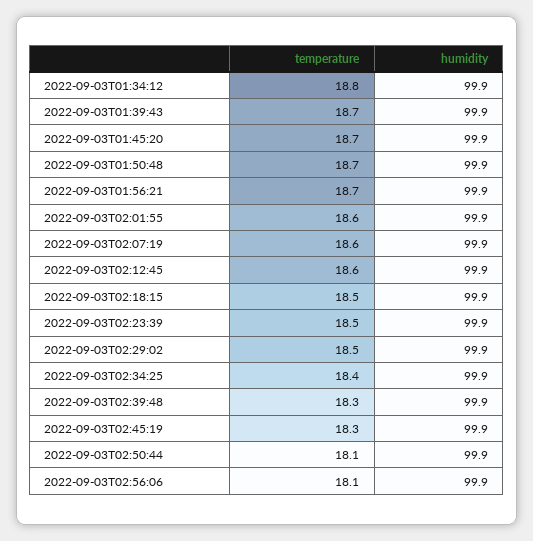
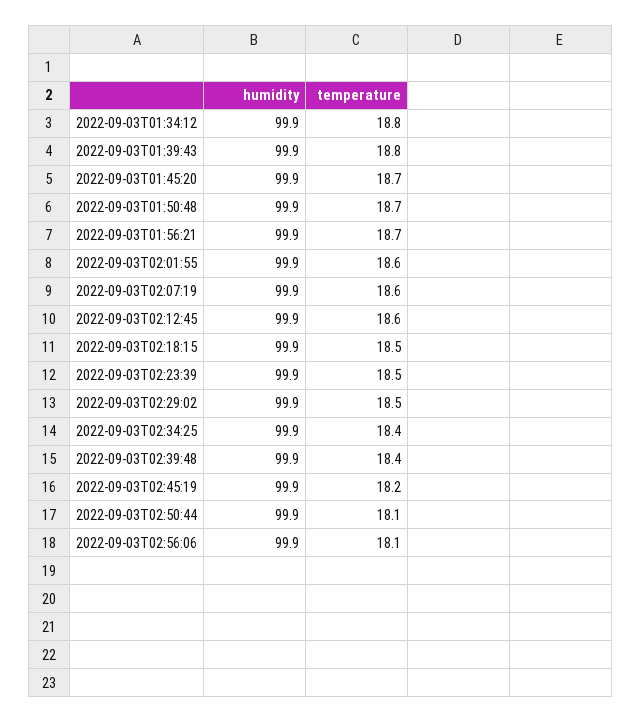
  {
    "temperature": {
      "2022-09-03T01:34:12": 18.8,
-     "2022-09-03T01:39:43": 18.7,
+     "2022-09-03T01:39:43": 18.8,
      "2022-09-03T01:45:20": 18.7,
      "2022-09-03T01:50:48": 18.7,
      "2022-09-03T01:56:21": 18.7,
      "2022-09-03T02:01:55": 18.6,
      "2022-09-03T02:07:19": 18.6,
      "2022-09-03T02:12:45": 18.6,
      "2022-09-03T02:18:15": 18.5,
      "2022-09-03T02:23:39": 18.5,
      "2022-09-03T02:29:02": 18.5,
      "2022-09-03T02:34:25": 18.4,
-     "2022-09-03T02:39:48": 18.3,
+     "2022-09-03T02:39:48": 18.4,
-     "2022-09-03T02:45:19": 18.3,
+     "2022-09-03T02:45:19": 18.2,
      "2022-09-03T02:50:44": 18.1,
      "2022-09-03T02:56:06": 18.1
    },
    "humidity": {
      "2022-09-03T01:34:12": 99.9,
      "2022-09-03T01:39:43": 99.9,
      "2022-09-03T01:45:20": 99.9,
      "2022-09-03T01:50:48": 99.9,
      "2022-09-03T01:56:21": 99.9,
      "2022-09-03T02:01:55": 99.9,
      "2022-09-03T02:07:19": 99.9,
      "2022-09-03T02:12:45": 99.9,
      "2022-09-03T02:18:15": 99.9,
      "2022-09-03T02:23:39": 99.9,
      "2022-09-03T02:29:02": 99.9,
      "2022-09-03T02:34:25": 99.9,
      "2022-09-03T02:39:48": 99.9,
      "2022-09-03T02:45:19": 99.9,
      "2022-09-03T02:50:44": 99.9,
      "2022-09-03T02:56:06": 99.9
    }
  }

